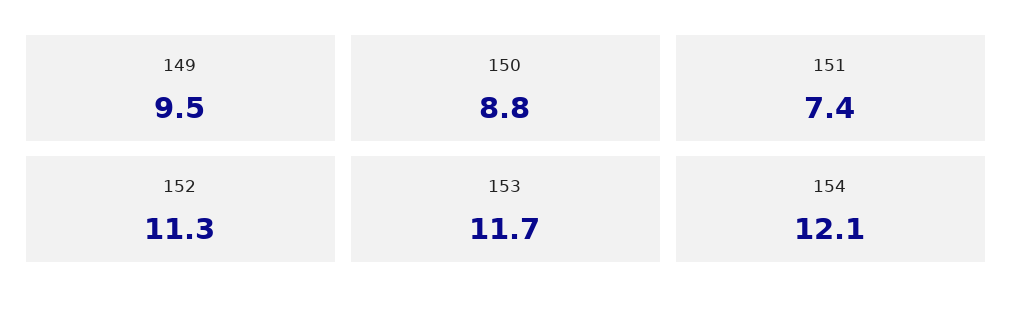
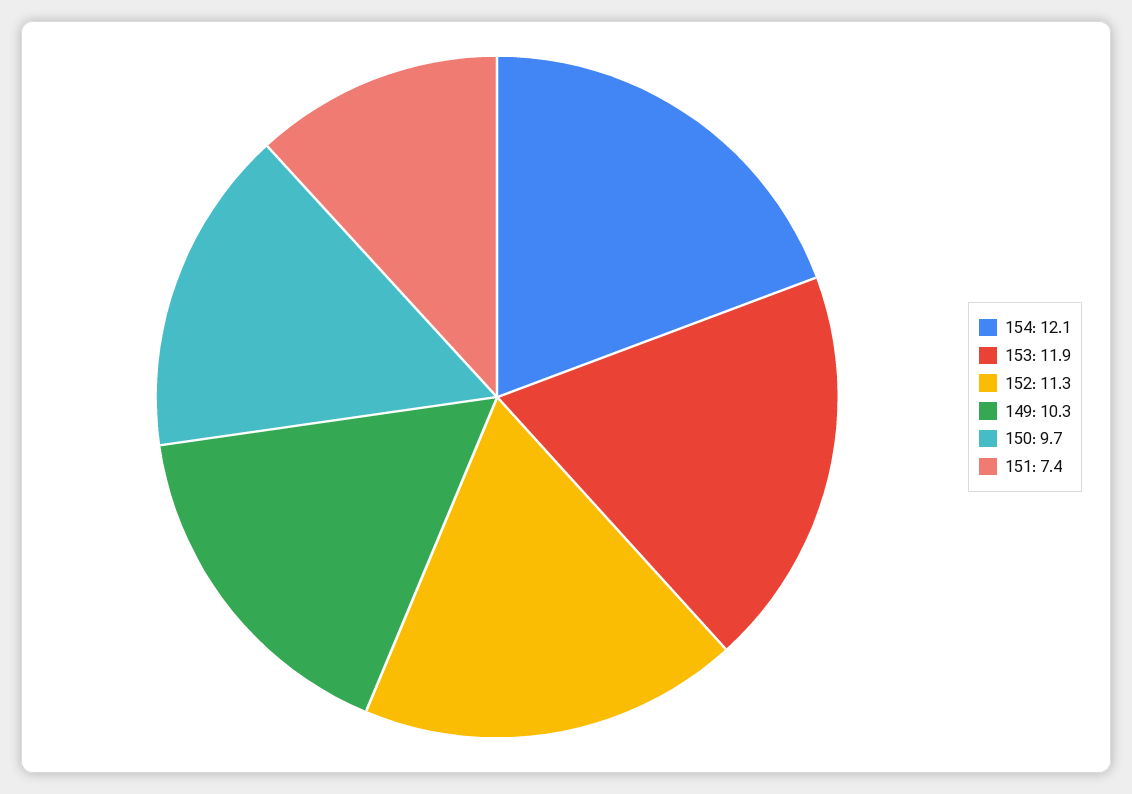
  {
-   "149": 9.5,
+   "149": 10.3,
-   "150": 8.8,
+   "150": 9.7,
    "151": 7.4,
    "152": 11.3,
-   "153": 11.7,
+   "153": 11.9,
    "154": 12.1
  }

